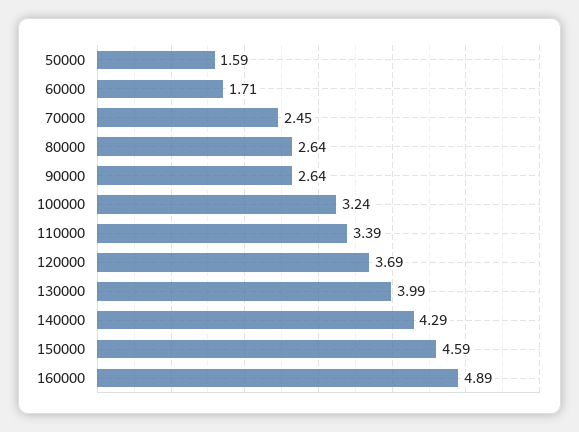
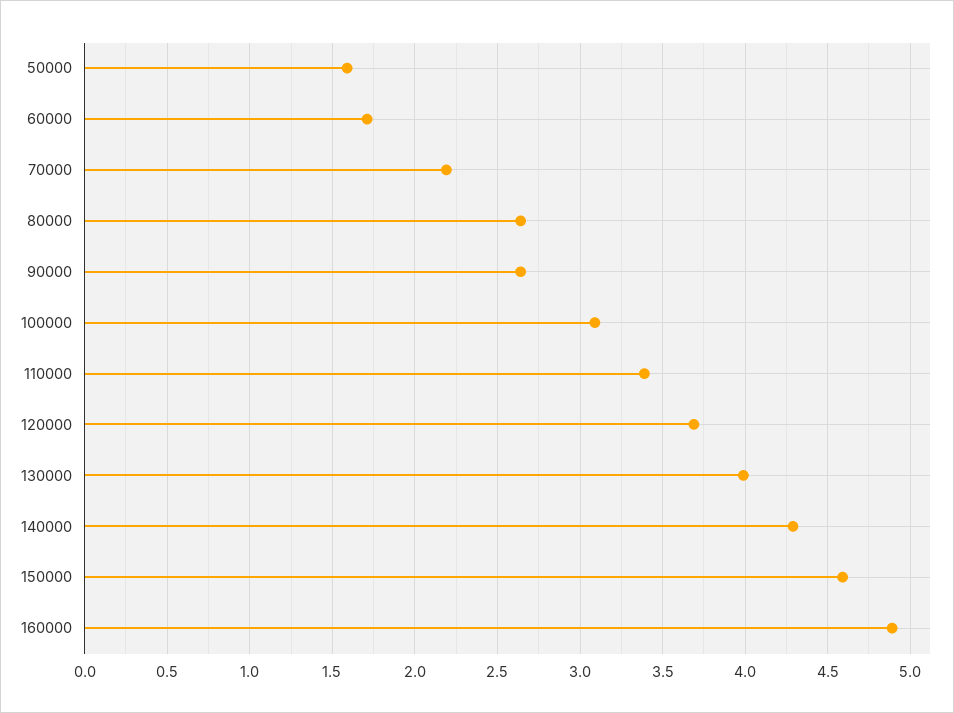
  {
    "50000": 1.59,
    "60000": 1.71,
-   "70000": 2.45,
+   "70000": 2.2,
    "80000": 2.64,
    "90000": 2.64,
-   "100000": 3.24,
+   "100000": 3.1,
    "110000": 3.39,
    "120000": 3.69,
    "130000": 3.99,
    "140000": 4.29,
    "150000": 4.59,
    "160000": 4.89
  }

